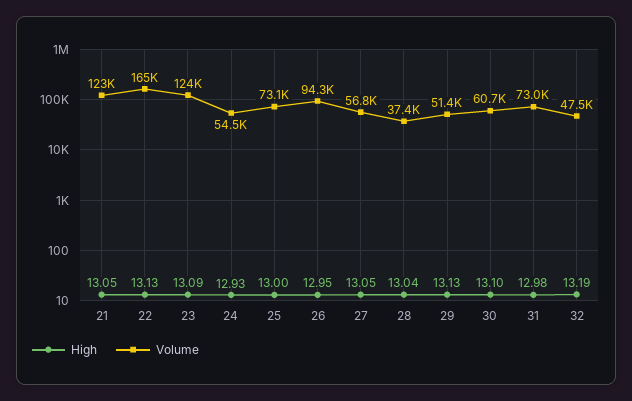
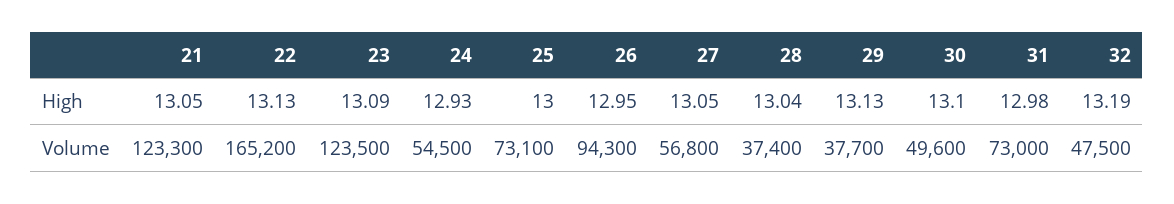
  {
    "High": {
      "21": 13.05,
      "22": 13.13,
      "23": 13.09,
      "24": 12.93,
      "25": 13,
      "26": 12.95,
      "27": 13.05,
      "28": 13.04,
      "29": 13.13,
      "30": 13.1,
      "31": 12.98,
      "32": 13.19
    },
    "Volume": {
      "21": 123300,
      "22": 165200,
      "23": 123500,
      "24": 54500,
      "25": 73100,
      "26": 94300,
      "27": 56800,
      "28": 37400,
-     "29": 51400,
+     "29": 37700,
-     "30": 60700,
+     "30": 49600,
      "31": 73000,
      "32": 47500
    }
  }

